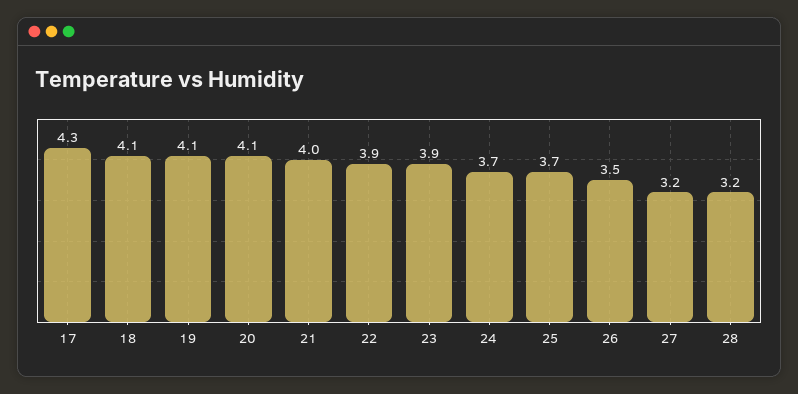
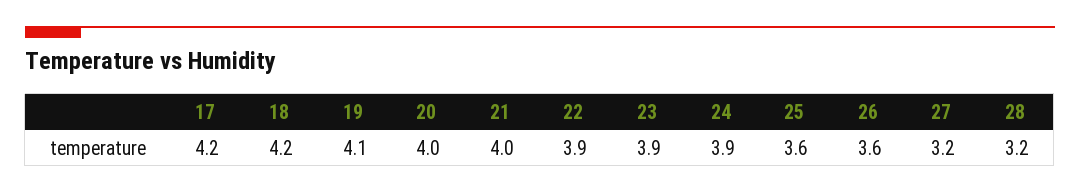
  {
-   "17": 4.3,
+   "17": 4.2,
-   "18": 4.1,
+   "18": 4.2,
    "19": 4.1,
-   "20": 4.1,
+   "20": 4,
    "21": 4,
    "22": 3.9,
    "23": 3.9,
-   "24": 3.7,
+   "24": 3.9,
-   "25": 3.7,
+   "25": 3.6,
-   "26": 3.5,
+   "26": 3.6,
    "27": 3.2,
    "28": 3.2
  }

